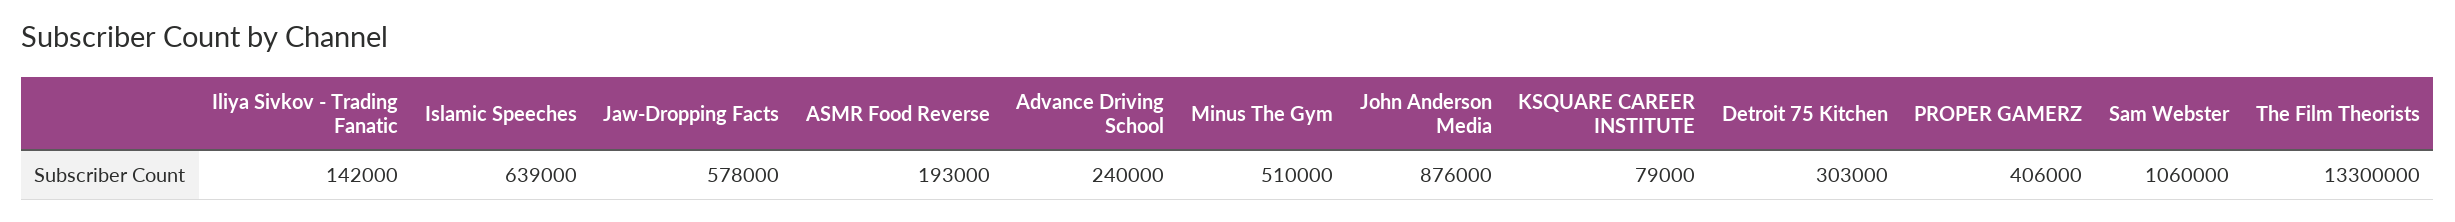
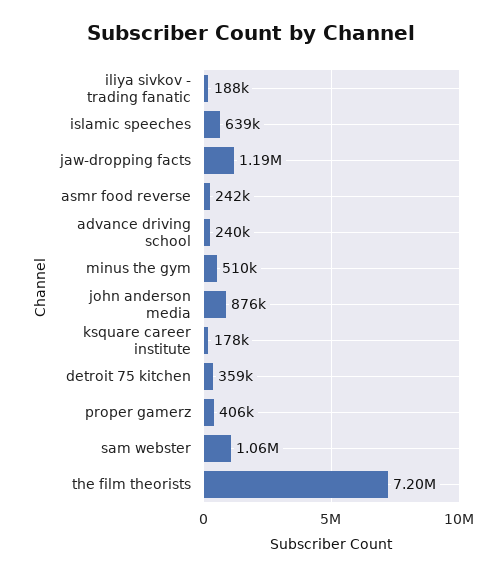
  {
-   "Iliya Sivkov - Trading Fanatic": 142000,
+   "Iliya Sivkov - Trading Fanatic": 188000,
    "Islamic Speeches": 639000,
-   "Jaw-Dropping Facts": 578000,
+   "Jaw-Dropping Facts": 1190000,
-   "ASMR Food Reverse": 193000,
+   "ASMR Food Reverse": 242000,
    "Advance Driving School": 240000,
    "Minus The Gym": 510000,
    "John Anderson Media": 876000,
-   "KSQUARE CAREER INSTITUTE": 79000,
+   "KSQUARE CAREER INSTITUTE": 178000,
-   "Detroit 75 Kitchen": 303000,
+   "Detroit 75 Kitchen": 359000,
    "PROPER GAMERZ": 406000,
    "Sam Webster": 1060000,
-   "The Film Theorists": 13300000
+   "The Film Theorists": 7200000
  }

